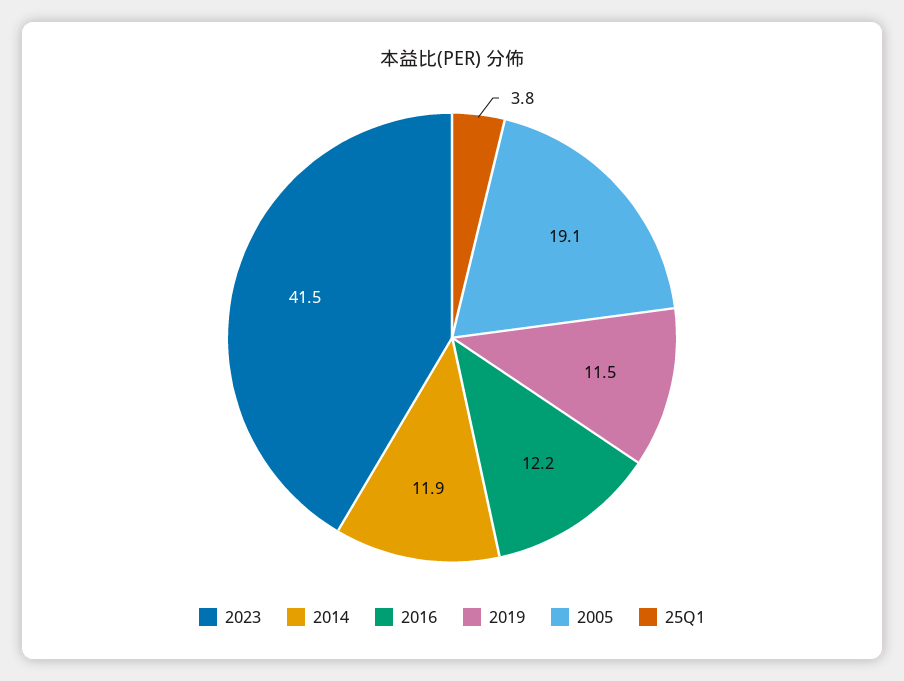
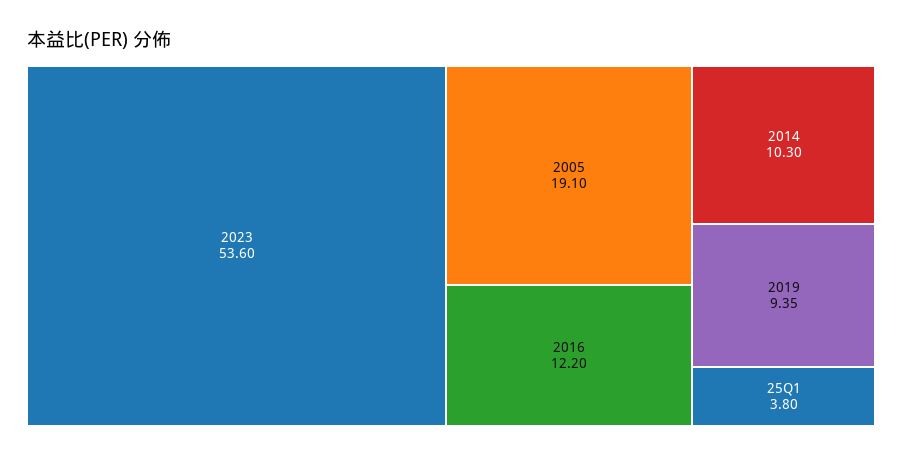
  {
-   "2023": 41.5,
+   "2023": 53.6,
-   "2014": 11.9,
+   "2014": 10.3,
    "2016": 12.2,
-   "2019": 11.5,
+   "2019": 9.35,
    "2005": 19.1,
    "25Q1": 3.8
  }

